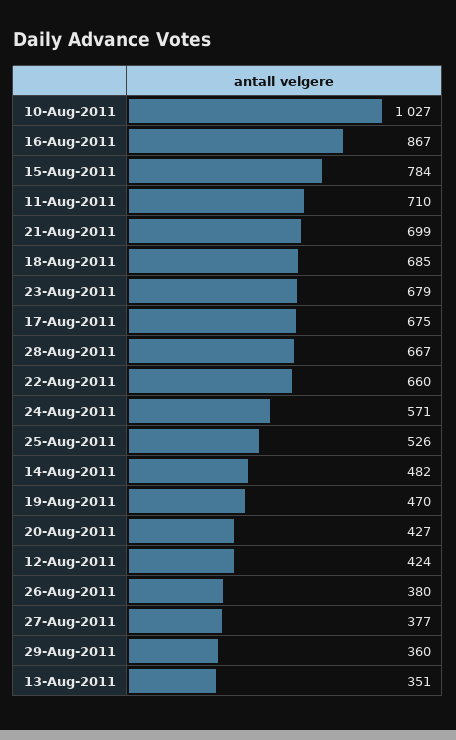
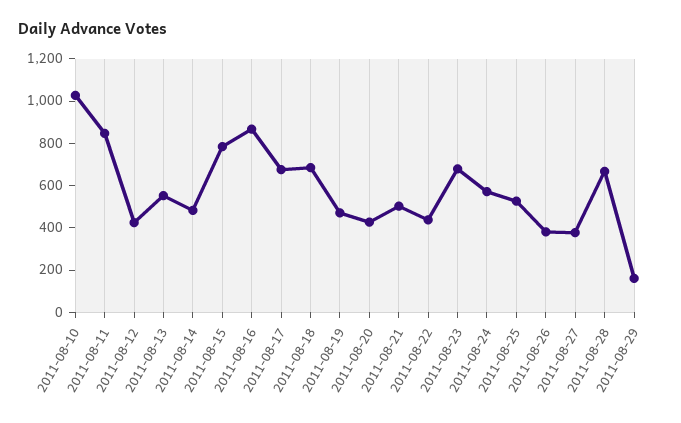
  {
    "10-Aug-2011": 1027,
    "16-Aug-2011": 867,
    "15-Aug-2011": 784,
-   "11-Aug-2011": 710,
+   "11-Aug-2011": 850,
-   "21-Aug-2011": 699,
+   "21-Aug-2011": 500,
    "18-Aug-2011": 685,
    "23-Aug-2011": 679,
    "17-Aug-2011": 675,
    "28-Aug-2011": 667,
-   "22-Aug-2011": 660,
+   "22-Aug-2011": 450,
    "24-Aug-2011": 571,
    "25-Aug-2011": 526,
    "14-Aug-2011": 482,
    "19-Aug-2011": 470,
    "20-Aug-2011": 427,
    "12-Aug-2011": 424,
    "26-Aug-2011": 380,
    "27-Aug-2011": 377,
-   "29-Aug-2011": 360,
+   "29-Aug-2011": 150,
-   "13-Aug-2011": 351
+   "13-Aug-2011": 550
  }

